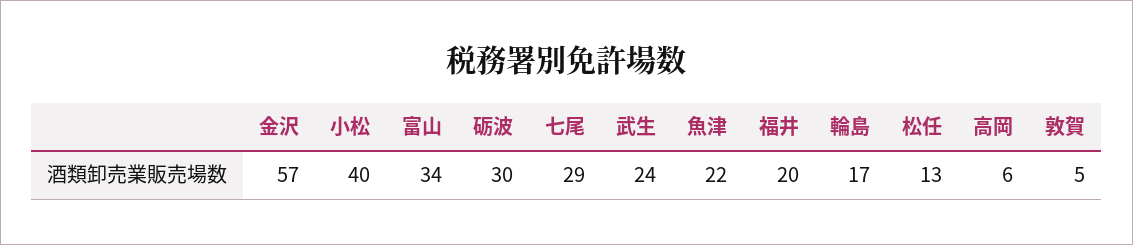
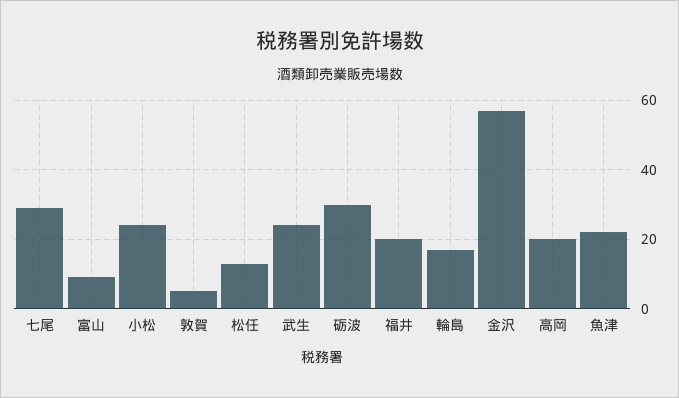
  {
    "金沢": 57,
-   "小松": 40,
+   "小松": 25,
-   "富山": 34,
+   "富山": 10,
    "砺波": 30,
    "七尾": 29,
    "武生": 24,
    "魚津": 22,
    "福井": 20,
    "輪島": 17,
    "松任": 13,
-   "高岡": 6,
+   "高岡": 20,
    "敦賀": 5
  }

